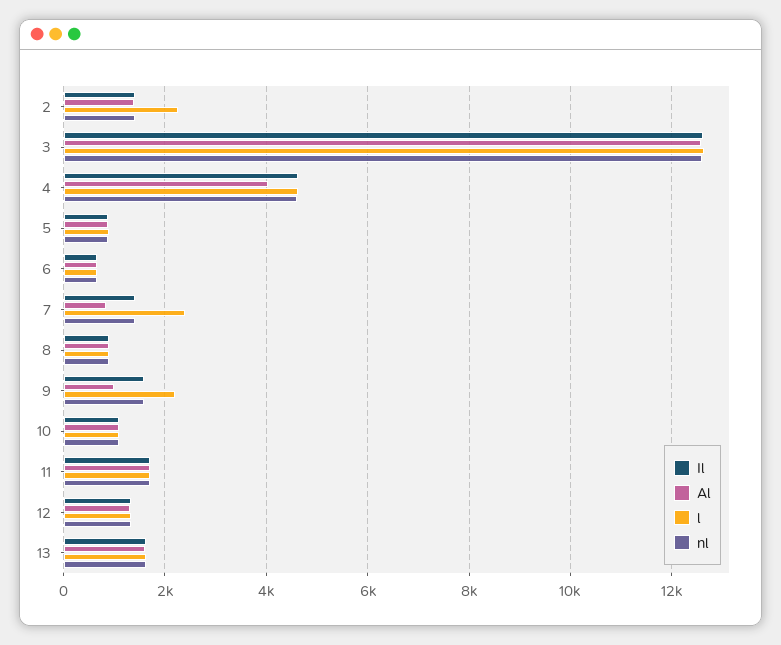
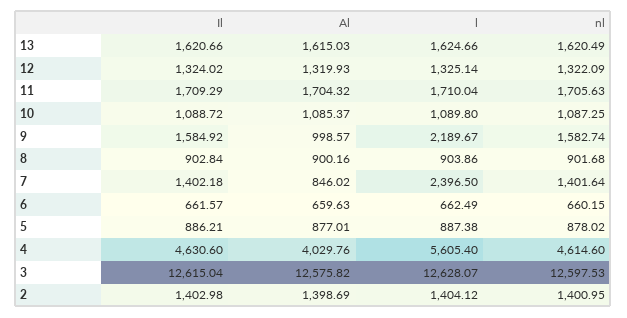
  {
    "Il": {
      "2": 1402.98,
      "3": 12615.04,
      "4": 4630.6,
      "5": 886.21,
      "6": 661.57,
      "7": 1402.18,
      "8": 902.84,
      "9": 1584.92,
      "10": 1088.72,
      "11": 1709.29,
      "12": 1324.02,
      "13": 1620.66
    },
    "Al": {
      "2": 1398.69,
      "3": 12575.82,
      "4": 4029.76,
      "5": 877.01,
      "6": 659.63,
      "7": 846.02,
      "8": 900.16,
      "9": 998.57,
      "10": 1085.37,
      "11": 1704.32,
      "12": 1319.93,
      "13": 1615.03
    },
    "l": {
-     "2": 2200,
+     "2": 1404.12,
      "3": 12628.07,
-     "4": 4600,
+     "4": 5605.4,
      "5": 887.38,
      "6": 662.49,
      "7": 2396.5,
      "8": 903.86,
      "9": 2189.67,
      "10": 1089.8,
      "11": 1710.04,
      "12": 1325.14,
      "13": 1624.66
    },
    "nl": {
      "2": 1400.95,
      "3": 12597.53,
      "4": 4614.6,
      "5": 878.02,
      "6": 660.15,
      "7": 1401.64,
      "8": 901.68,
      "9": 1582.74,
      "10": 1087.25,
      "11": 1705.63,
      "12": 1322.09,
      "13": 1620.49
    }
  }

